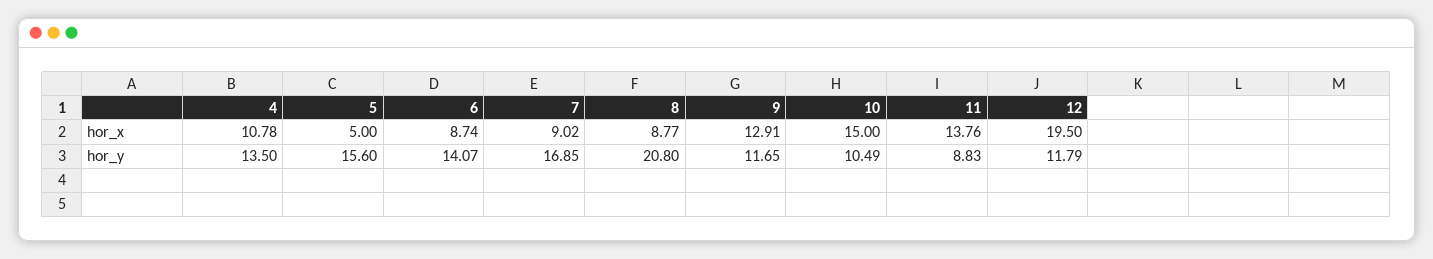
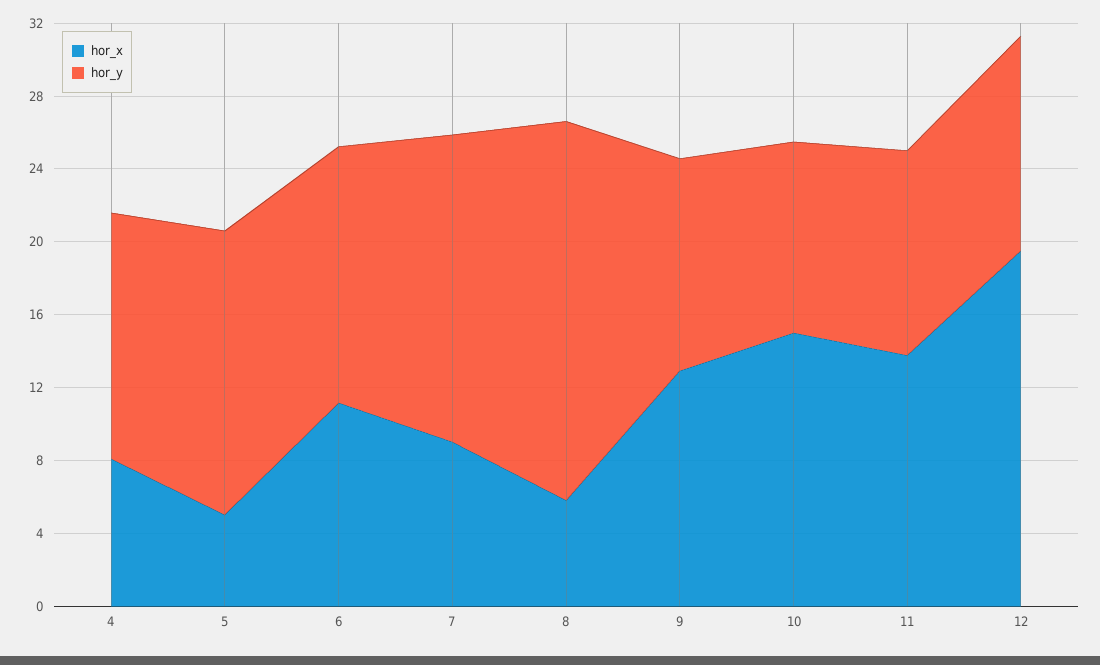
  {
    "hor_x": {
-     "4": 10.78,
+     "4": 8,
      "5": 5,
-     "6": 8.74,
+     "6": 11,
      "7": 9.02,
-     "8": 8.77,
+     "8": 6,
      "9": 12.91,
      "10": 15,
      "11": 13.76,
      "12": 19.5
    },
    "hor_y": {
      "4": 13.5,
      "5": 15.6,
      "6": 14.07,
      "7": 16.85,
      "8": 20.8,
      "9": 11.65,
      "10": 10.49,
-     "11": 8.83,
+     "11": 11,
      "12": 11.79
    }
  }

